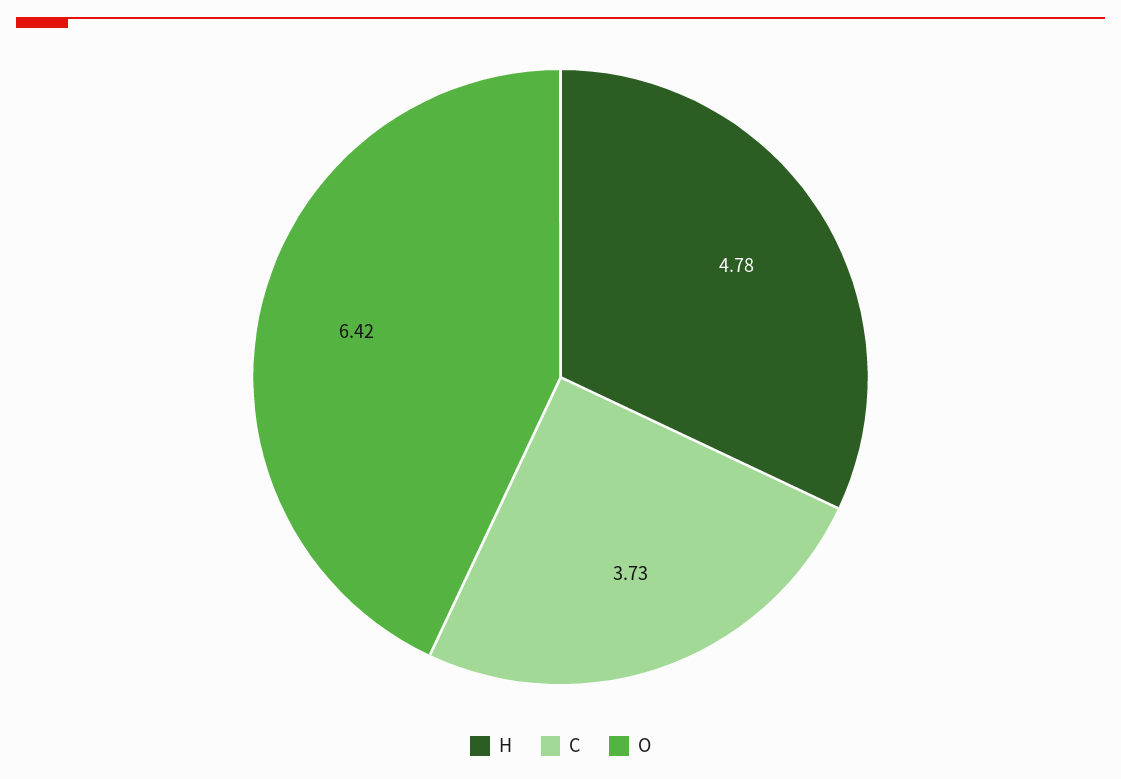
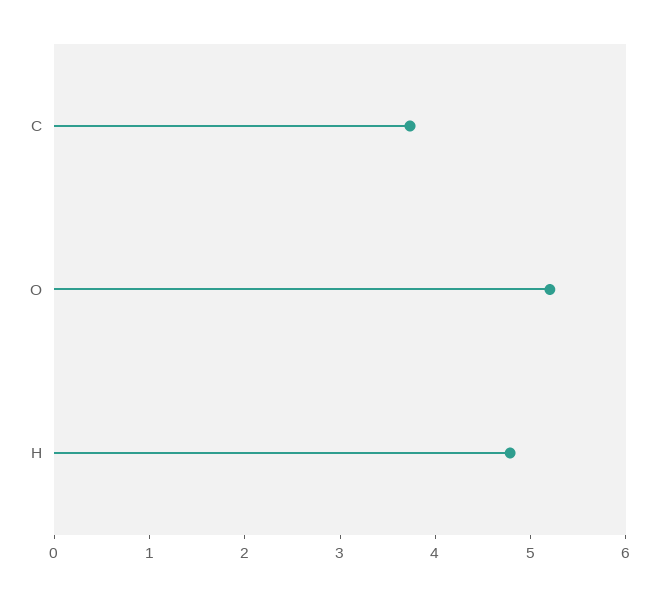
  {
    "H": 4.78,
    "C": 3.73,
-   "O": 6.42
+   "O": 5.2
  }

